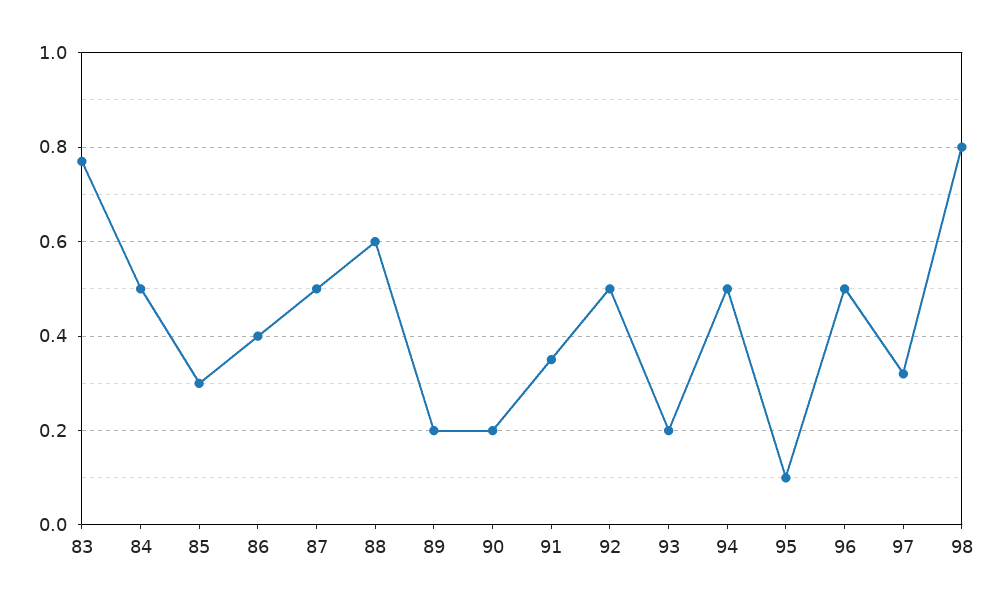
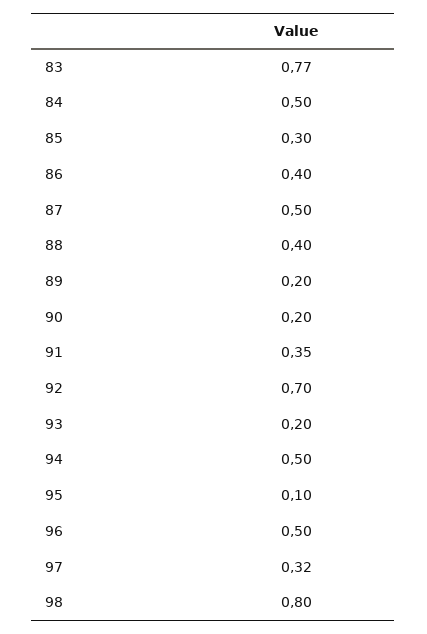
  {
    "83": 0.77,
    "84": 0.5,
    "85": 0.3,
    "86": 0.4,
    "87": 0.5,
-   "88": 0.6,
+   "88": 0.4,
    "89": 0.2,
    "90": 0.2,
    "91": 0.35,
-   "92": 0.5,
+   "92": 0.7,
    "93": 0.2,
    "94": 0.5,
    "95": 0.1,
    "96": 0.5,
    "97": 0.32,
    "98": 0.8
  }

